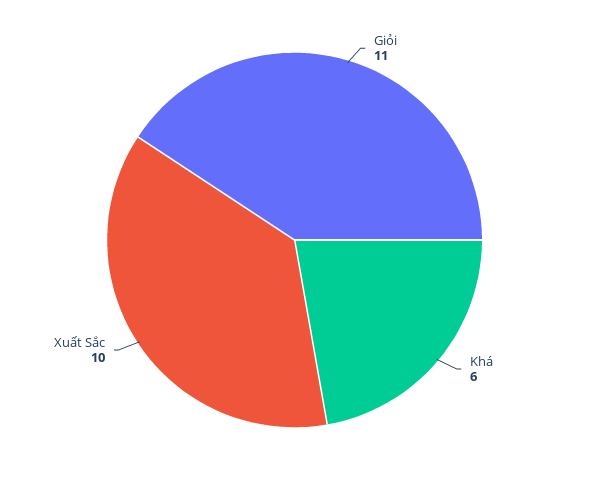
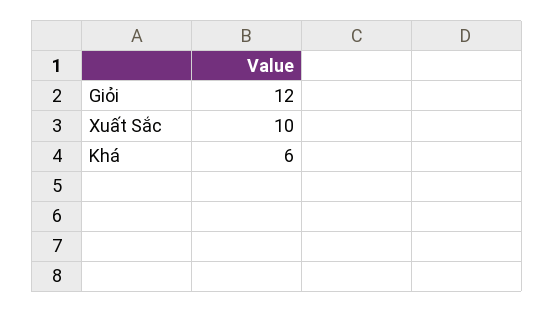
  {
-   "Giỏi": 11,
+   "Giỏi": 12,
    "Khá": 6,
    "Xuất Sắc": 10
  }

